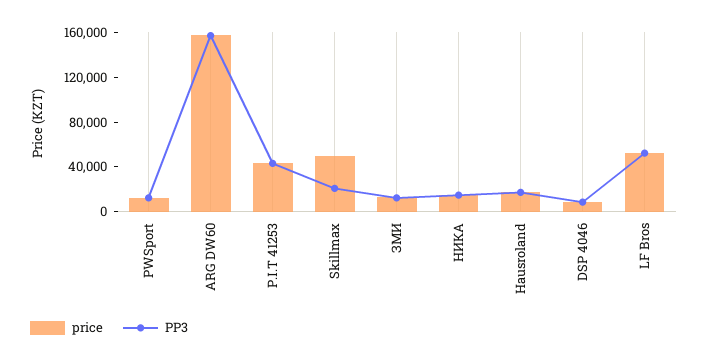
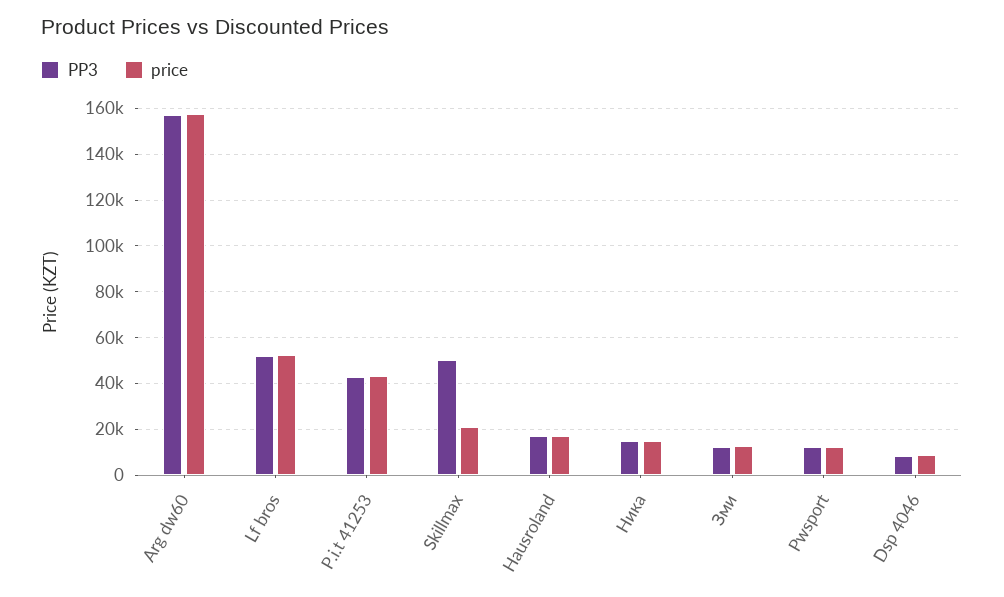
  {
    "price": {
      "PWSport": 10000,
      "ARG DW60": 155000,
      "P.I.T 41253": 45000,
-     "Skillmax": 50000,
+     "Skillmax": 20000,
      "ЗМИ": 15000,
      "НИКА": 15000,
      "Hausroland": 15000,
      "DSP 4046": 10000,
      "LF Bros": 50000
    },
    "PP3": {
      "PWSport": 10000,
      "ARG DW60": 155000,
      "P.I.T 41253": 45000,
-     "Skillmax": 20000,
+     "Skillmax": 50000,
      "ЗМИ": 10000,
      "НИКА": 15000,
      "Hausroland": 15000,
      "DSP 4046": 10000,
      "LF Bros": 50000
    }
  }

